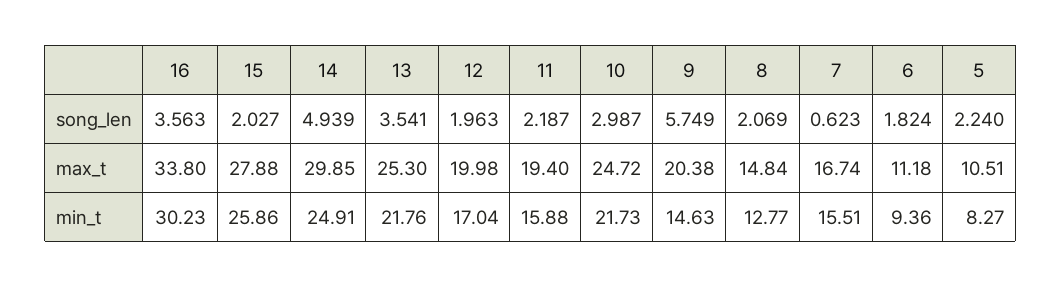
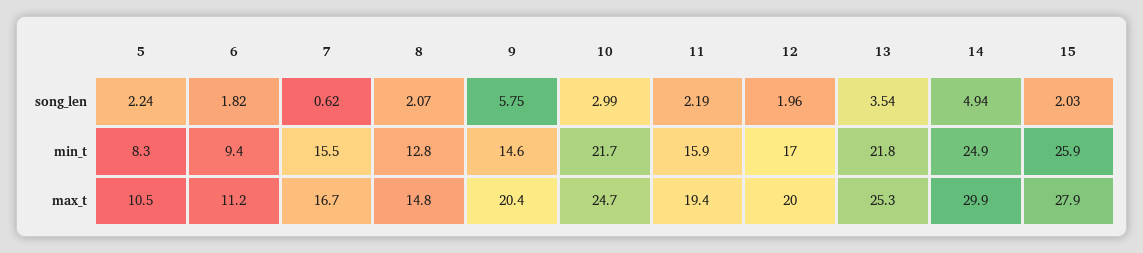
  {
-   "16": {
-     "song_len": 3.563,
-     "max_t": 33.8,
-     "min_t": 30.23
-   },
    "15": {
      "song_len": 2.027,
      "max_t": 27.88,
      "min_t": 25.86
    },
    "14": {
      "song_len": 4.939,
      "max_t": 29.85,
      "min_t": 24.91
    },
    "13": {
      "song_len": 3.541,
      "max_t": 25.3,
      "min_t": 21.76
    },
    "12": {
      "song_len": 1.963,
      "max_t": 19.98,
      "min_t": 17.04
    },
    "11": {
      "song_len": 2.187,
      "max_t": 19.4,
      "min_t": 15.88
    },
    "10": {
      "song_len": 2.987,
      "max_t": 24.72,
      "min_t": 21.73
    },
    "9": {
      "song_len": 5.749,
      "max_t": 20.38,
      "min_t": 14.63
    },
    "8": {
      "song_len": 2.069,
      "max_t": 14.84,
      "min_t": 12.77
    },
    "7": {
      "song_len": 0.623,
      "max_t": 16.74,
      "min_t": 15.51
    },
    "6": {
      "song_len": 1.824,
      "max_t": 11.18,
      "min_t": 9.36
    },
    "5": {
      "song_len": 2.24,
      "max_t": 10.51,
      "min_t": 8.27
    }
  }

